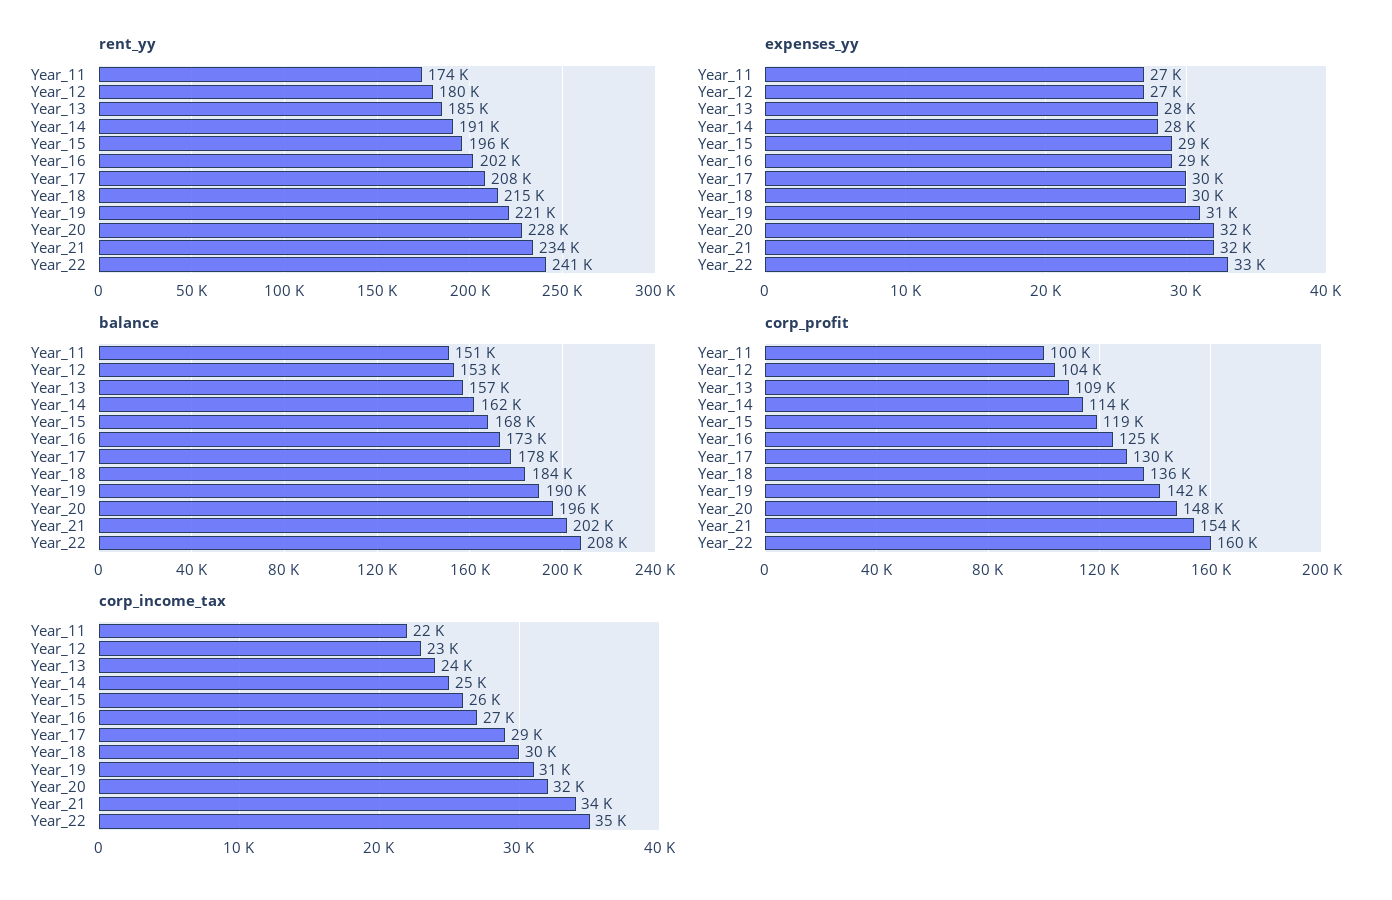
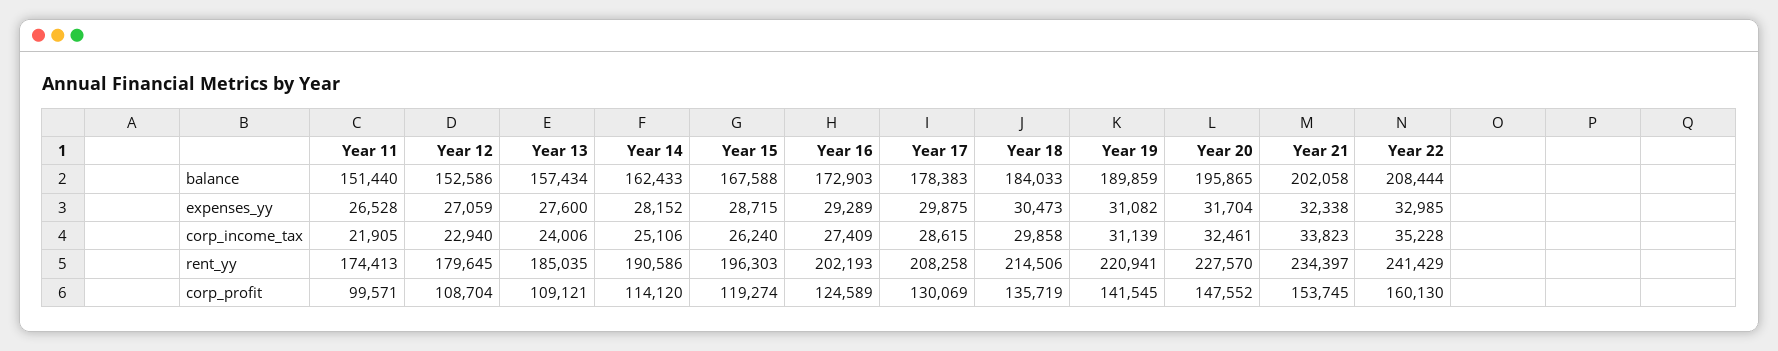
  {
    "rent_yy": {
      "Year_11": 174413,
      "Year_12": 179645,
      "Year_13": 185035,
      "Year_14": 190586,
      "Year_15": 196303,
      "Year_16": 202193,
      "Year_17": 208258,
      "Year_18": 214506,
      "Year_19": 220941,
      "Year_20": 227570,
      "Year_21": 234397,
      "Year_22": 241429
    },
    "expenses_yy": {
      "Year_11": 26528,
      "Year_12": 27059,
      "Year_13": 27600,
      "Year_14": 28152,
      "Year_15": 28715,
      "Year_16": 29289,
      "Year_17": 29875,
      "Year_18": 30473,
      "Year_19": 31082,
      "Year_20": 31704,
      "Year_21": 32338,
      "Year_22": 32985
    },
    "balance": {
      "Year_11": 151440,
      "Year_12": 152586,
      "Year_13": 157434,
      "Year_14": 162433,
      "Year_15": 167588,
      "Year_16": 172903,
      "Year_17": 178383,
      "Year_18": 184033,
      "Year_19": 189859,
      "Year_20": 195865,
      "Year_21": 202058,
      "Year_22": 208444
    },
    "corp_profit": {
      "Year_11": 99571,
-     "Year_12": 104000,
+     "Year_12": 108704,
      "Year_13": 109121,
      "Year_14": 114120,
      "Year_15": 119274,
      "Year_16": 124589,
      "Year_17": 130069,
      "Year_18": 135719,
      "Year_19": 141545,
      "Year_20": 147552,
      "Year_21": 153745,
      "Year_22": 160130
    },
    "corp_income_tax": {
      "Year_11": 21905,
      "Year_12": 22940,
      "Year_13": 24006,
      "Year_14": 25106,
      "Year_15": 26240,
      "Year_16": 27409,
      "Year_17": 28615,
      "Year_18": 29858,
      "Year_19": 31139,
      "Year_20": 32461,
      "Year_21": 33823,
      "Year_22": 35228
    }
  }

